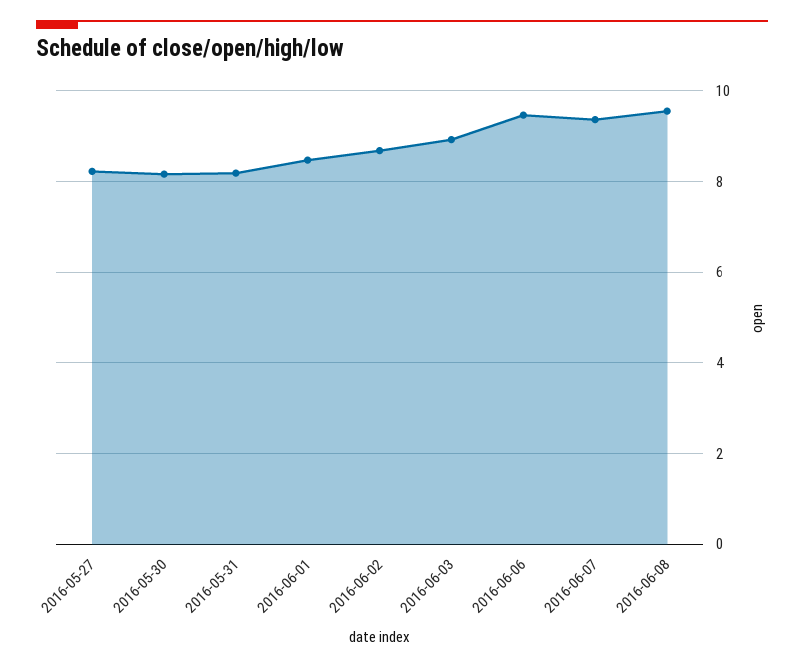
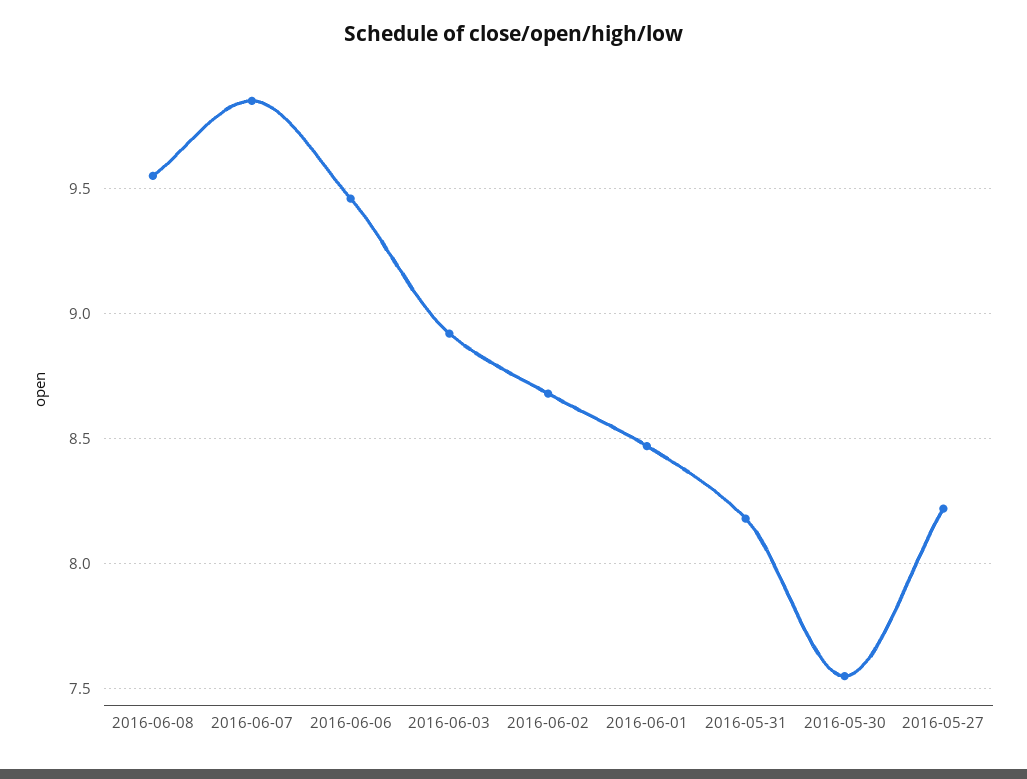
  {
    "2016-05-27": 8.2,
-   "2016-05-30": 8.2,
+   "2016-05-30": 7.55,
    "2016-05-31": 8.2,
    "2016-06-01": 8.45,
    "2016-06-02": 8.7,
    "2016-06-03": 8.9,
    "2016-06-06": 9.45,
-   "2016-06-07": 9.4,
+   "2016-06-07": 9.85,
    "2016-06-08": 9.55
  }

